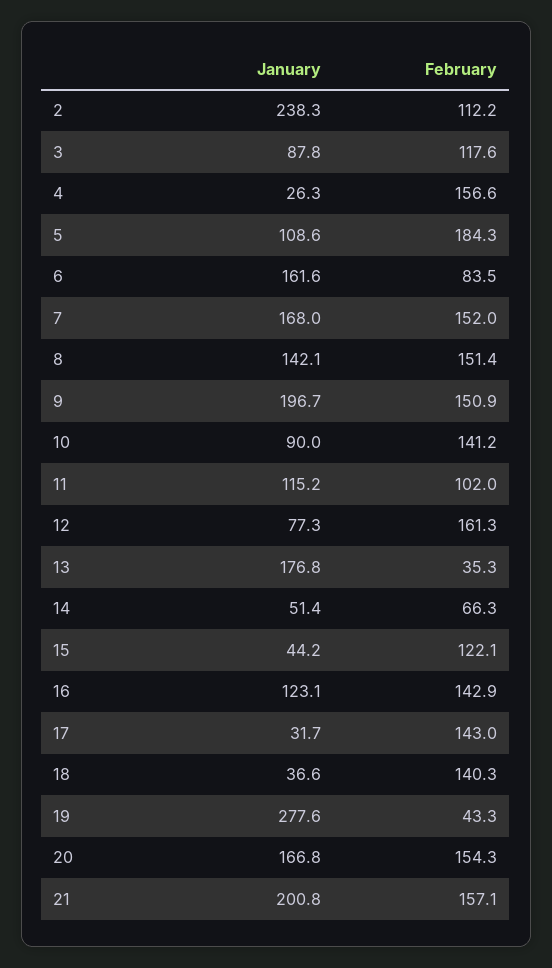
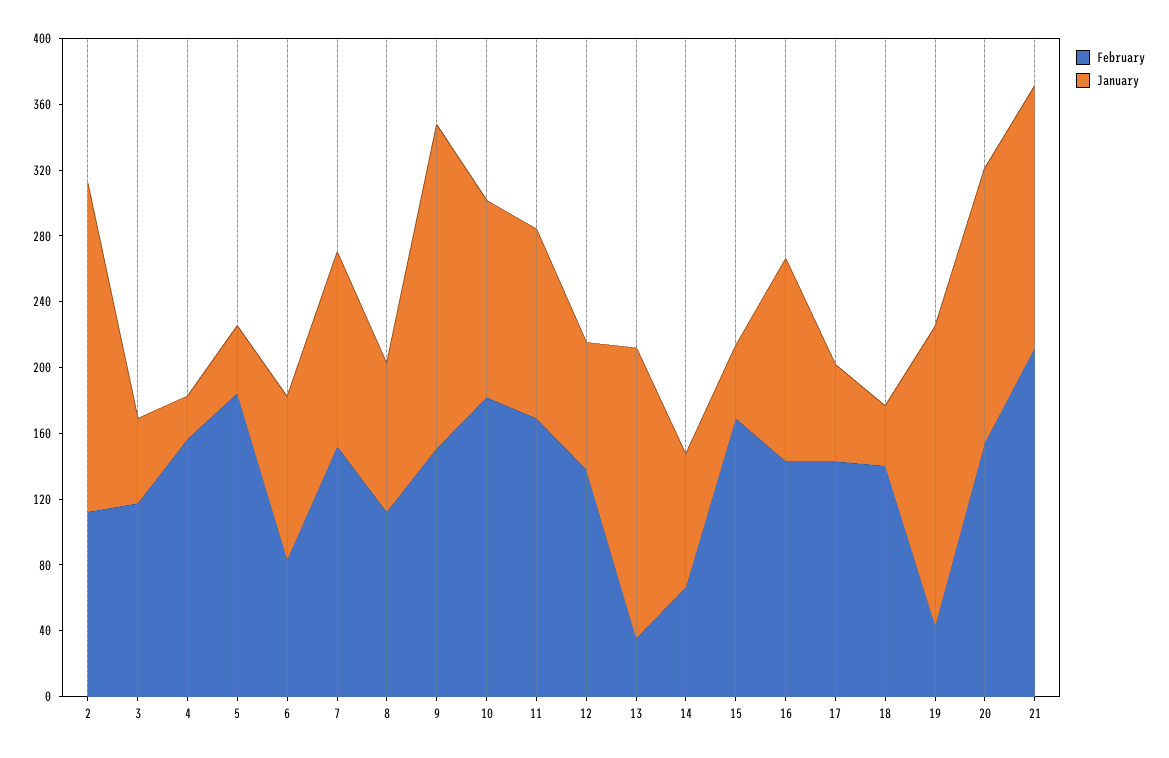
  {
    "January": {
-     "2": 238.3,
+     "2": 200,
-     "3": 87.8,
+     "3": 50,
      "4": 26.3,
-     "5": 108.6,
+     "5": 40,
-     "6": 161.6,
+     "6": 100,
-     "7": 168,
+     "7": 120,
-     "8": 142.1,
+     "8": 90,
      "9": 196.7,
-     "10": 90,
+     "10": 120,
      "11": 115.2,
      "12": 77.3,
      "13": 176.8,
-     "14": 51.4,
+     "14": 80,
      "15": 44.2,
      "16": 123.1,
-     "17": 31.7,
+     "17": 60,
      "18": 36.6,
-     "19": 277.6,
+     "19": 180,
      "20": 166.8,
-     "21": 200.8
+     "21": 160
    },
    "February": {
      "2": 112.2,
      "3": 117.6,
      "4": 156.6,
      "5": 184.3,
      "6": 83.5,
      "7": 152,
-     "8": 151.4,
+     "8": 110,
      "9": 150.9,
-     "10": 141.2,
+     "10": 180,
-     "11": 102,
+     "11": 170,
-     "12": 161.3,
+     "12": 140,
      "13": 35.3,
      "14": 66.3,
-     "15": 122.1,
+     "15": 170,
      "16": 142.9,
      "17": 143,
      "18": 140.3,
      "19": 43.3,
      "20": 154.3,
-     "21": 157.1
+     "21": 210
    }
  }

